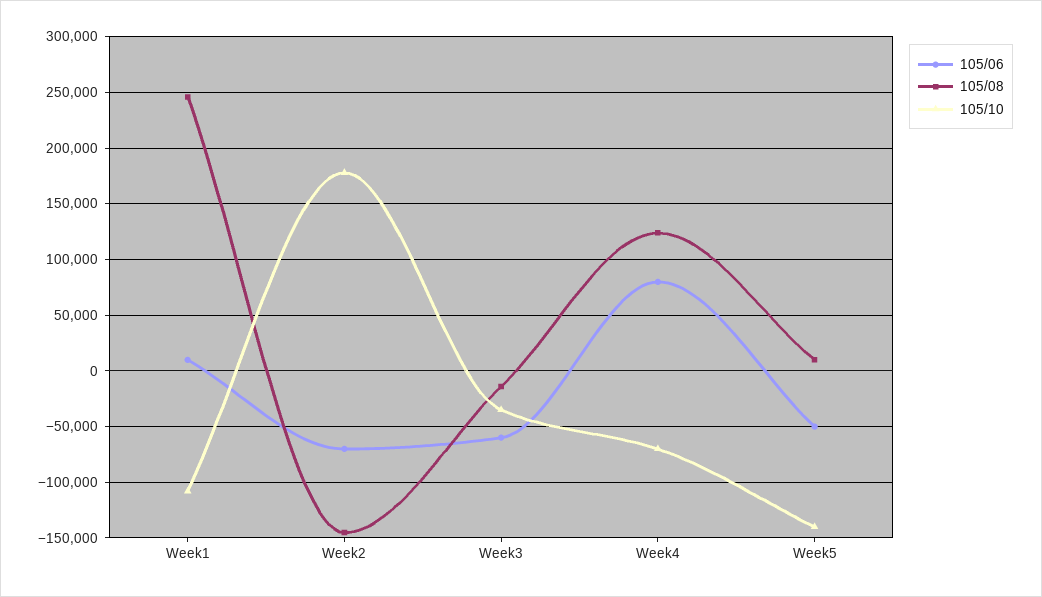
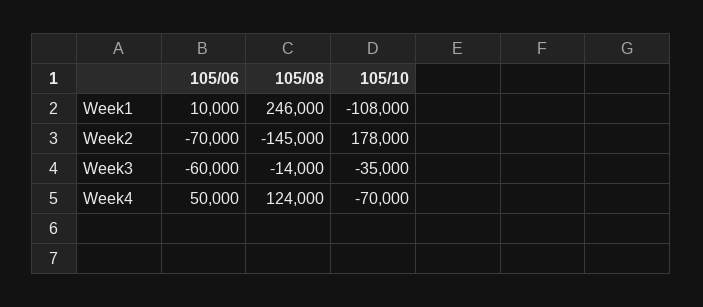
  {
    "105/06": {
      "Week1": 10000,
      "Week2": -70000,
      "Week3": -60000,
-     "Week4": 80000,
+     "Week4": 50000
-     "Week5": -50000
    },
    "105/08": {
      "Week1": 246000,
      "Week2": -145000,
      "Week3": -14000,
-     "Week4": 124000,
+     "Week4": 124000
-     "Week5": 10000
    },
    "105/10": {
      "Week1": -108000,
      "Week2": 178000,
      "Week3": -35000,
-     "Week4": -70000,
+     "Week4": -70000
-     "Week5": -140000
    }
  }

